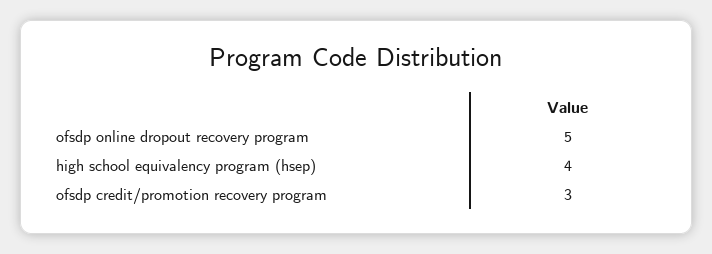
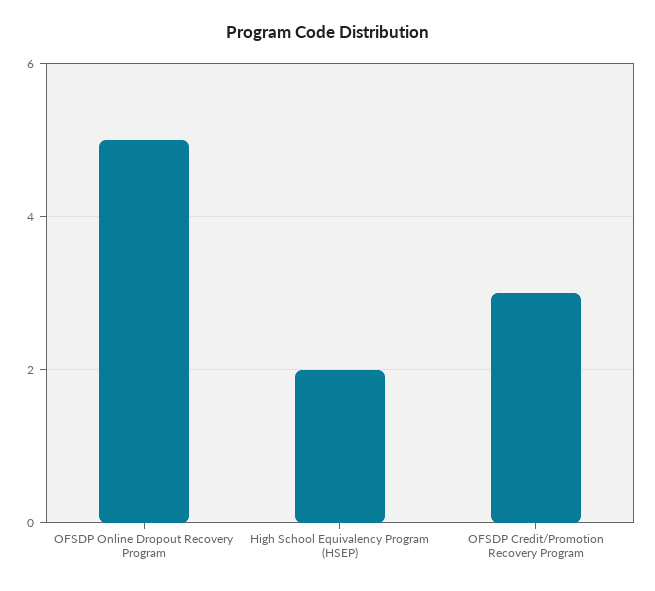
  {
    "ofsdp online dropout recovery program": 5,
-   "high school equivalency program (hsep)": 4,
+   "high school equivalency program (hsep)": 2,
    "ofsdp credit/promotion recovery program": 3
  }

